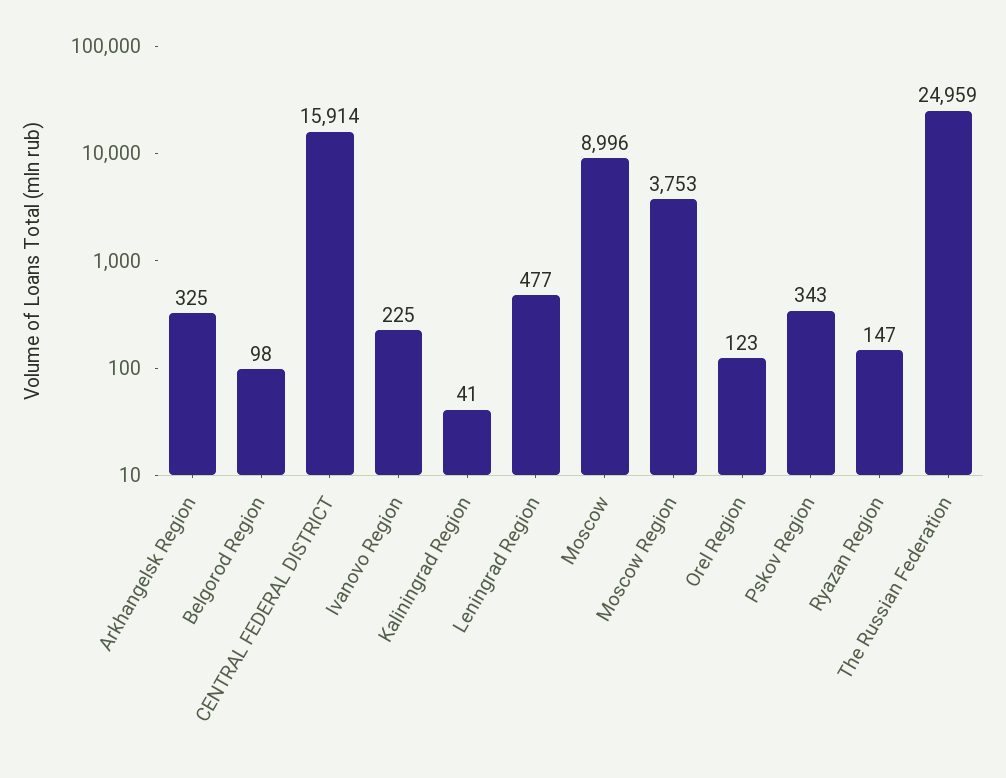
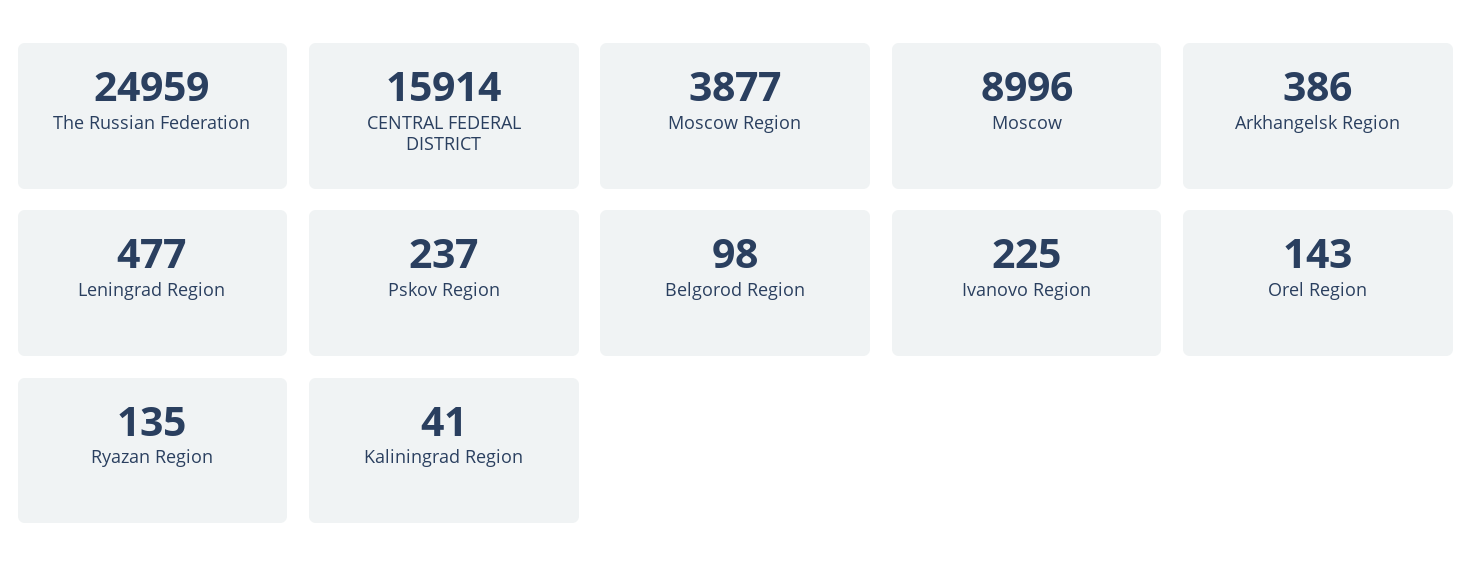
  {
-   "Arkhangelsk Region": 325,
+   "Arkhangelsk Region": 386,
    "Belgorod Region": 98,
    "CENTRAL FEDERAL DISTRICT": 15914,
    "Ivanovo Region": 225,
    "Kaliningrad Region": 41,
    "Leningrad Region": 477,
    "Moscow": 8996,
-   "Moscow Region": 3753,
+   "Moscow Region": 3877,
-   "Orel Region": 123,
+   "Orel Region": 143,
-   "Pskov Region": 343,
+   "Pskov Region": 237,
-   "Ryazan Region": 147,
+   "Ryazan Region": 135,
    "The Russian Federation": 24959
  }

